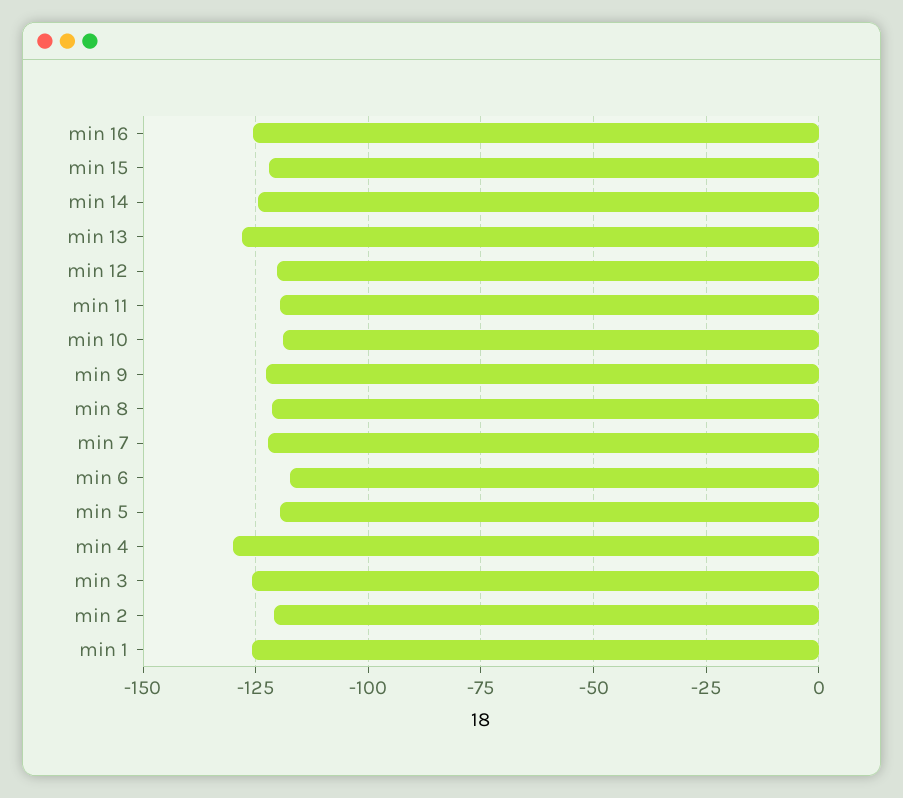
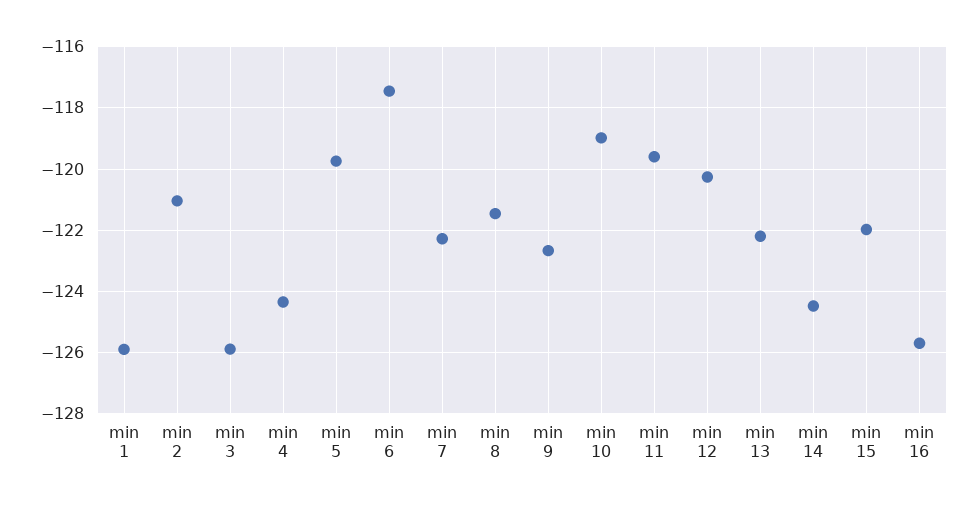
  {
    "min 16": -125.8,
    "min 15": -122,
    "min 14": -124.4,
-   "min 13": -127.5,
+   "min 13": -122.2,
    "min 12": -120.2,
    "min 11": -119.6,
    "min 10": -119,
    "min 9": -122.6,
    "min 8": -121.4,
    "min 7": -122.2,
    "min 6": -117.4,
    "min 5": -119.8,
-   "min 4": -130,
+   "min 4": -124.4,
    "min 3": -125.8,
    "min 2": -121,
    "min 1": -126
  }

